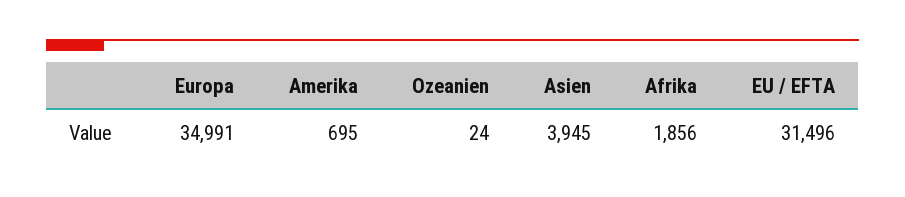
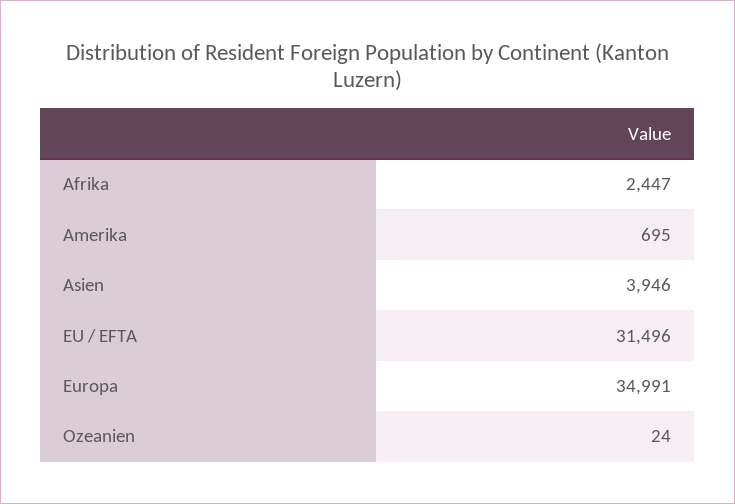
  {
    "Europa": 34991,
    "Amerika": 695,
    "Ozeanien": 24,
-   "Asien": 3945,
+   "Asien": 3946,
-   "Afrika": 1856,
+   "Afrika": 2447,
    "EU / EFTA": 31496
  }

